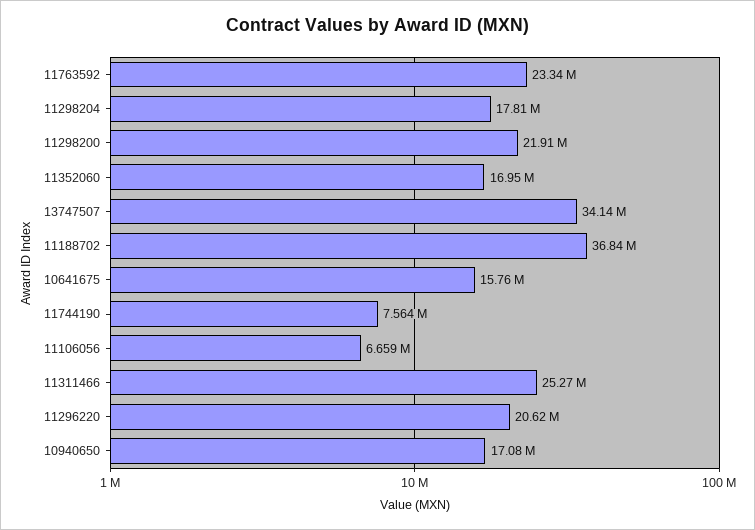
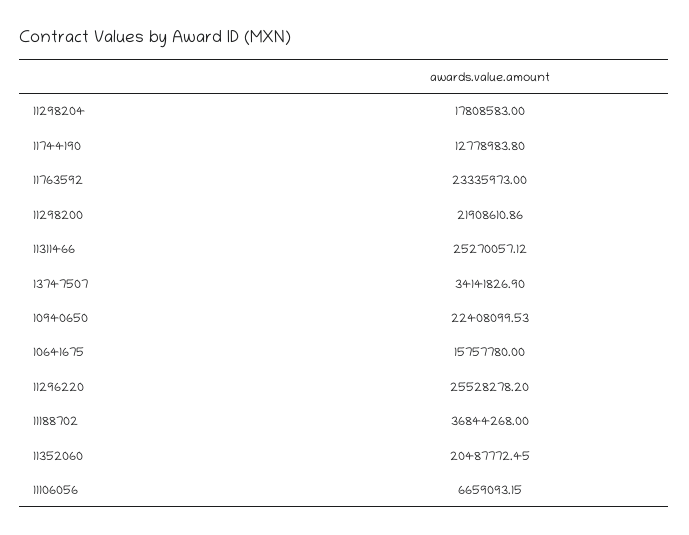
  {
    "11763592": 23335973,
    "11298204": 17808583,
    "11298200": 21908610.86,
-   "11352060": 16950000,
+   "11352060": 20487772.45,
    "13747507": 34141826.9,
    "11188702": 36844268,
    "10641675": 15757780,
-   "11744190": 7564000,
+   "11744190": 12778983.8,
    "11106056": 6659093.15,
    "11311466": 25270057.12,
-   "11296220": 20620000,
+   "11296220": 25528278.2,
-   "10940650": 17080000
+   "10940650": 22408099.53
  }

